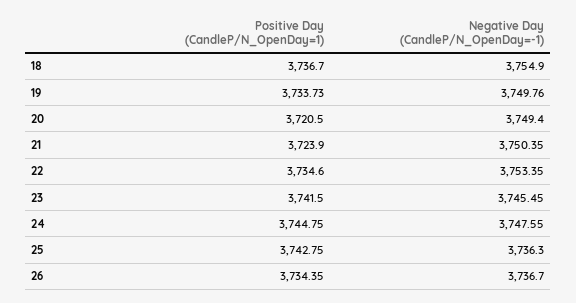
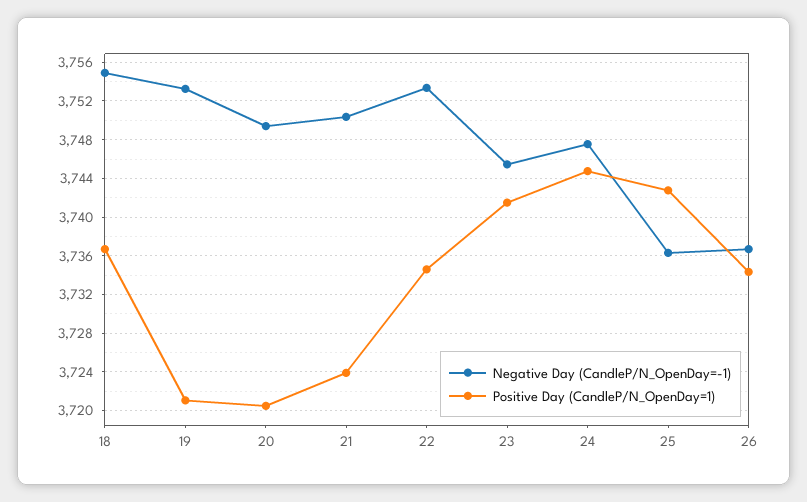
  {
    "Positive Day (CandleP/N_OpenDay=1)": {
      "18": 3736.7,
-     "19": 3733.73,
+     "19": 3721,
      "20": 3720.5,
      "21": 3723.9,
      "22": 3734.6,
      "23": 3741.5,
      "24": 3744.75,
      "25": 3742.75,
      "26": 3734.35
    },
    "Negative Day (CandleP/N_OpenDay=-1)": {
      "18": 3754.9,
-     "19": 3749.76,
+     "19": 3753,
      "20": 3749.4,
      "21": 3750.35,
      "22": 3753.35,
      "23": 3745.45,
      "24": 3747.55,
      "25": 3736.3,
      "26": 3736.7
    }
  }

